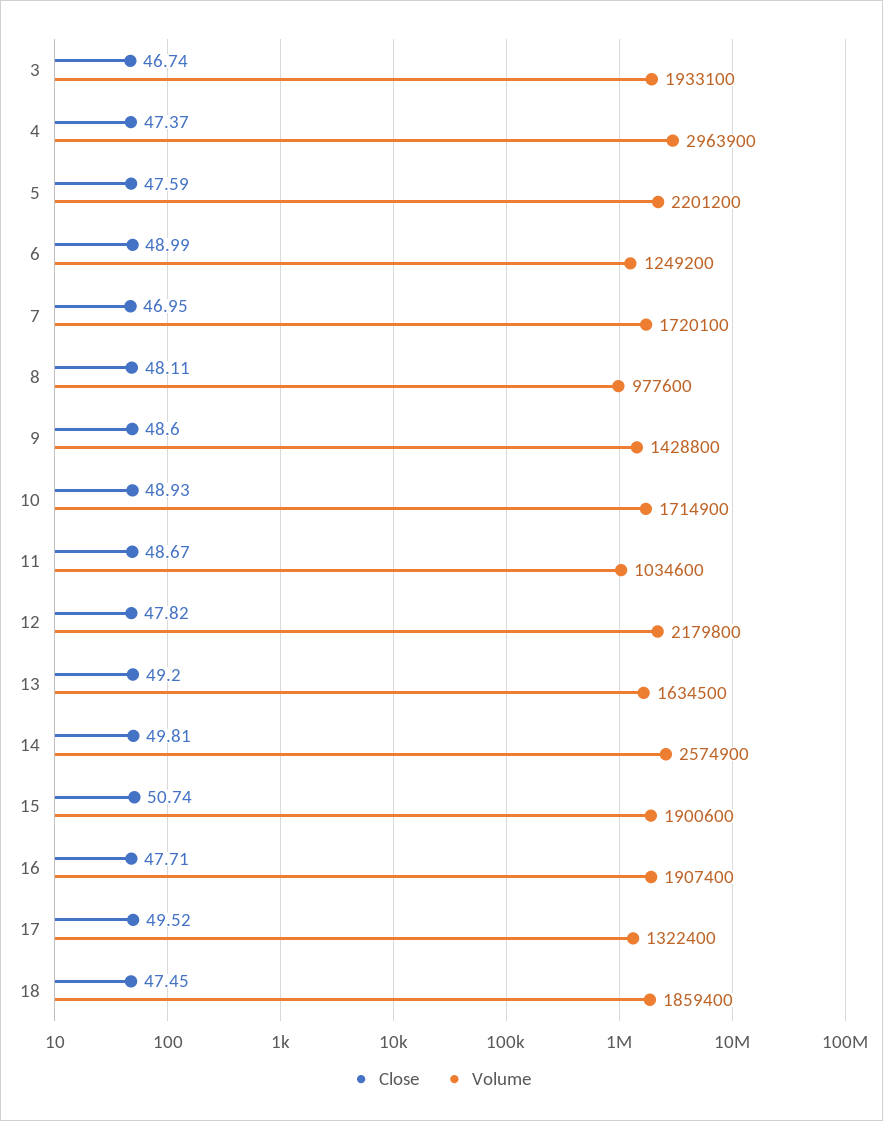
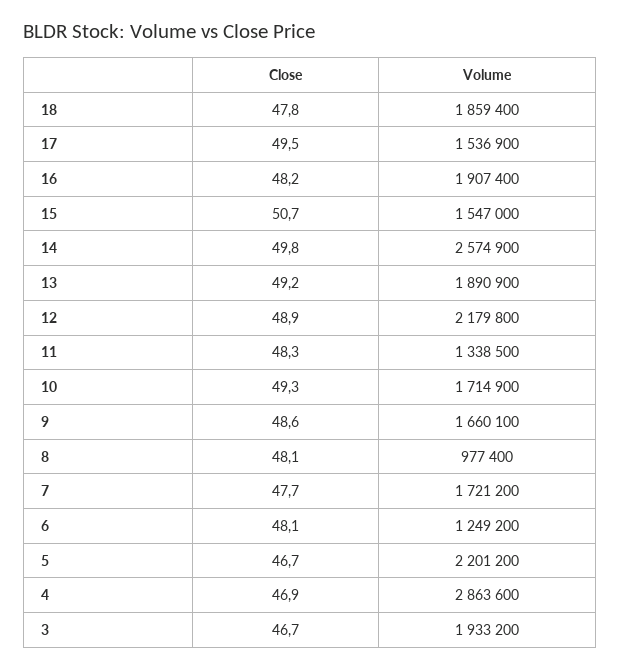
  {
    "Close": {
      "3": 46.74,
-     "4": 47.37,
+     "4": 46.9,
-     "5": 47.59,
+     "5": 46.7,
-     "6": 48.99,
+     "6": 48.1,
-     "7": 46.95,
+     "7": 47.7,
      "8": 48.11,
      "9": 48.6,
-     "10": 48.93,
+     "10": 49.3,
-     "11": 48.67,
+     "11": 48.3,
-     "12": 47.82,
+     "12": 48.9,
      "13": 49.2,
      "14": 49.81,
      "15": 50.74,
-     "16": 47.71,
+     "16": 48.2,
      "17": 49.52,
-     "18": 47.45
+     "18": 47.8
    },
    "Volume": {
-     "3": 1933100,
+     "3": 1933200,
-     "4": 2963900,
+     "4": 2863600,
      "5": 2201200,
      "6": 1249200,
-     "7": 1720100,
+     "7": 1721200,
-     "8": 977600,
+     "8": 977400,
-     "9": 1428800,
+     "9": 1660100,
      "10": 1714900,
-     "11": 1034600,
+     "11": 1338500,
      "12": 2179800,
-     "13": 1634500,
+     "13": 1890900,
      "14": 2574900,
-     "15": 1900600,
+     "15": 1547000,
      "16": 1907400,
-     "17": 1322400,
+     "17": 1536900,
      "18": 1859400
    }
  }

